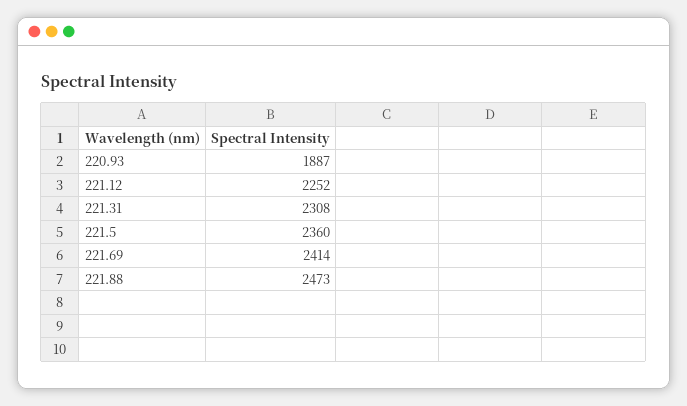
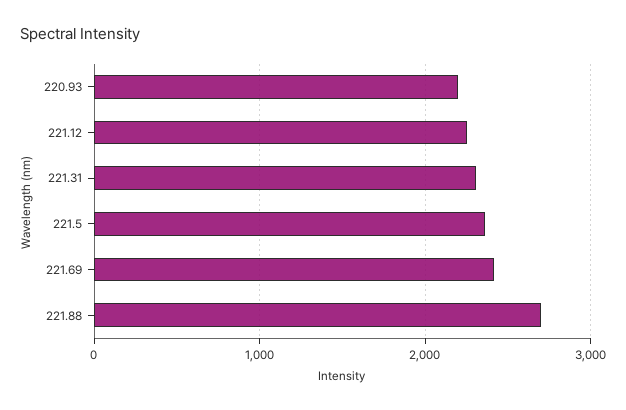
  {
-   "220.93": 1887,
+   "220.93": 2200,
    "221.12": 2252,
    "221.31": 2308,
    "221.5": 2360,
    "221.69": 2414,
-   "221.88": 2473
+   "221.88": 2700
  }

